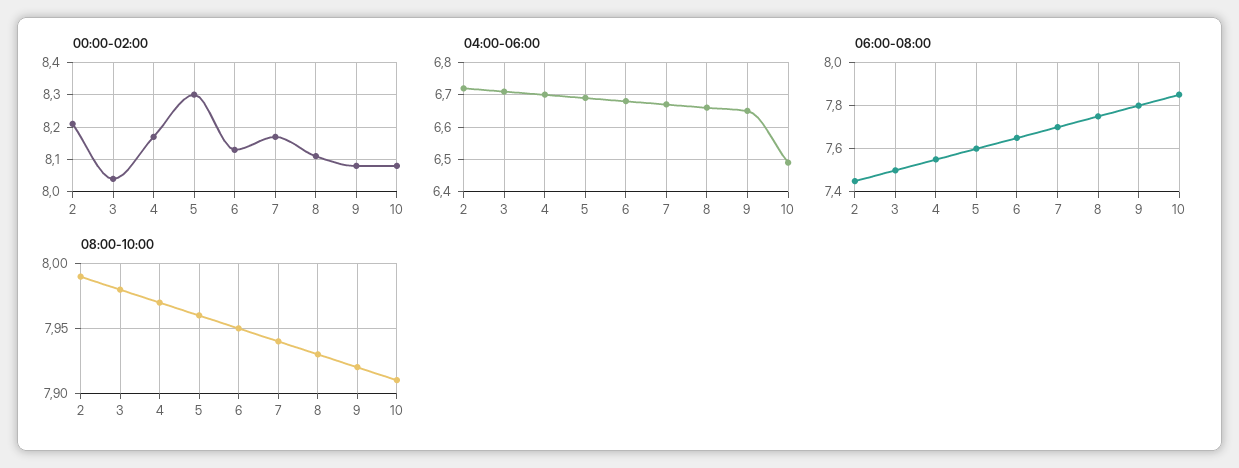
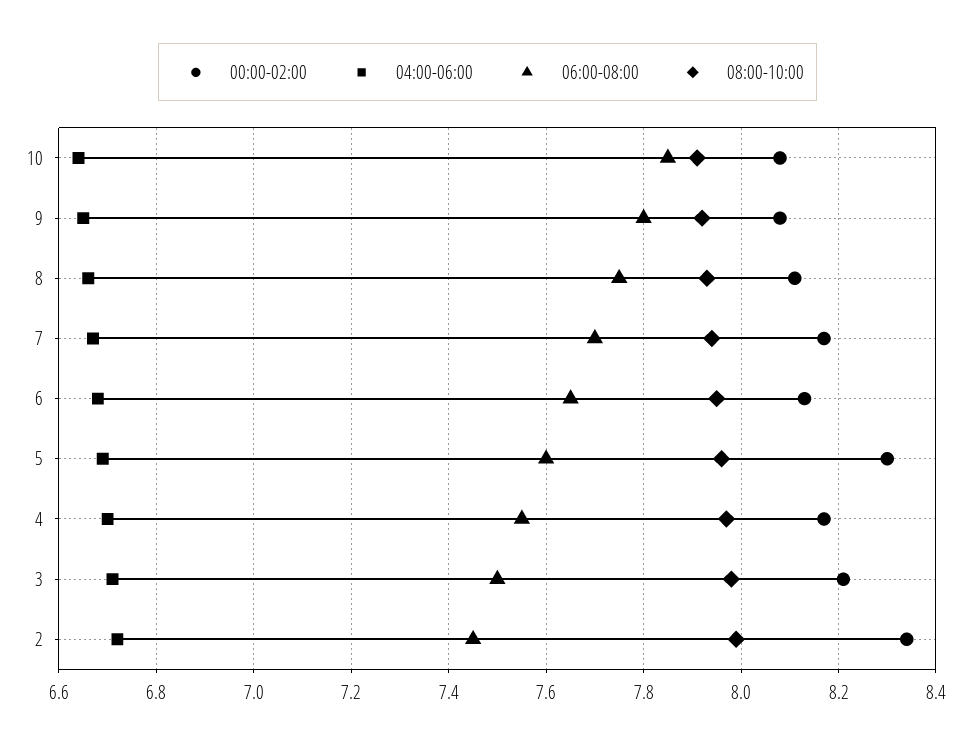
  {
    "00:00-02:00": {
-     "2": 8.2,
+     "2": 8.35,
-     "3": 8.05,
+     "3": 8.2,
      "4": 8.15,
      "5": 8.3,
      "6": 8.15,
      "7": 8.15,
      "8": 8.1,
      "9": 8.1,
      "10": 8.1
    },
    "04:00-06:00": {
      "2": 6.7,
      "3": 6.7,
      "4": 6.7,
      "5": 6.7,
      "6": 6.7,
      "7": 6.65,
      "8": 6.65,
      "9": 6.65,
-     "10": 6.5
+     "10": 6.65
    },
    "06:00-08:00": {
      "2": 7.45,
      "3": 7.5,
      "4": 7.55,
      "5": 7.6,
      "6": 7.65,
      "7": 7.7,
      "8": 7.75,
      "9": 7.8,
      "10": 7.85
    },
    "08:00-10:00": {
      "2": 7.99,
      "3": 7.98,
      "4": 7.97,
      "5": 7.96,
      "6": 7.95,
      "7": 7.94,
      "8": 7.93,
      "9": 7.92,
      "10": 7.91
    }
  }

